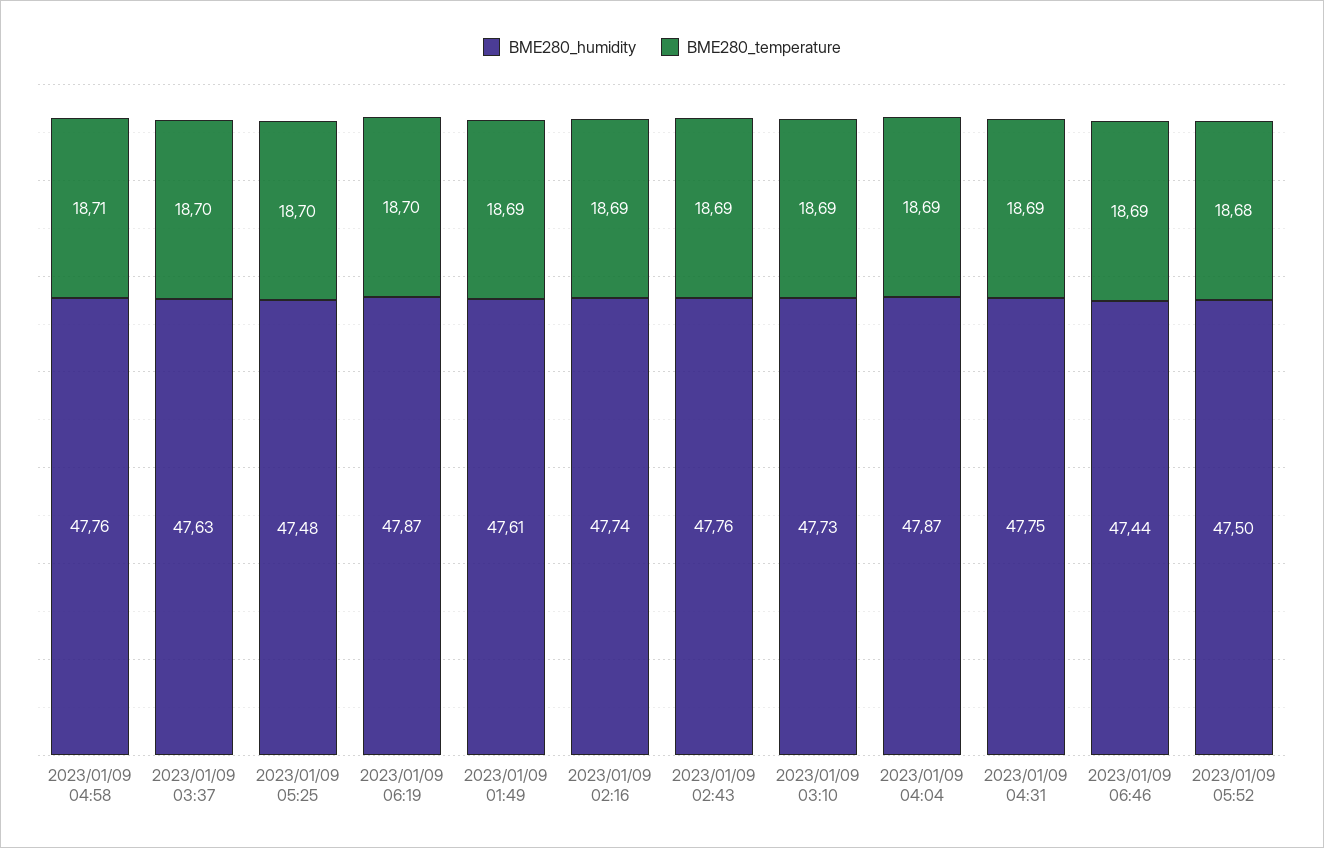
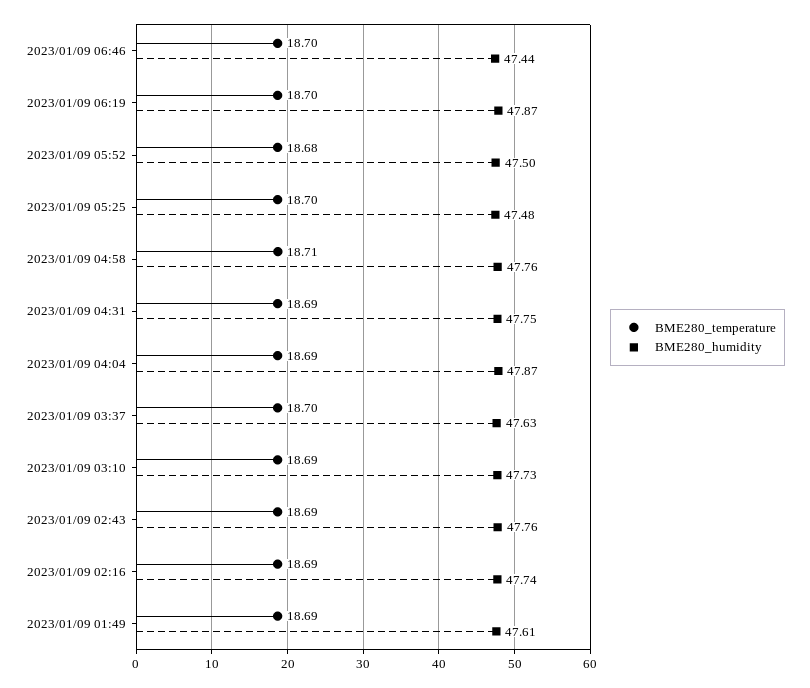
  {
    "BME280_humidity": {
      "2023/01/09 04:58": 47.76,
      "2023/01/09 03:37": 47.63,
      "2023/01/09 05:25": 47.48,
      "2023/01/09 06:19": 47.87,
      "2023/01/09 01:49": 47.61,
      "2023/01/09 02:16": 47.74,
      "2023/01/09 02:43": 47.76,
      "2023/01/09 03:10": 47.73,
      "2023/01/09 04:04": 47.87,
      "2023/01/09 04:31": 47.75,
      "2023/01/09 06:46": 47.44,
      "2023/01/09 05:52": 47.5
    },
    "BME280_temperature": {
      "2023/01/09 04:58": 18.71,
      "2023/01/09 03:37": 18.7,
      "2023/01/09 05:25": 18.7,
      "2023/01/09 06:19": 18.7,
      "2023/01/09 01:49": 18.69,
      "2023/01/09 02:16": 18.69,
      "2023/01/09 02:43": 18.69,
      "2023/01/09 03:10": 18.69,
      "2023/01/09 04:04": 18.69,
      "2023/01/09 04:31": 18.69,
-     "2023/01/09 06:46": 18.69,
+     "2023/01/09 06:46": 18.7,
      "2023/01/09 05:52": 18.68
    }
  }

